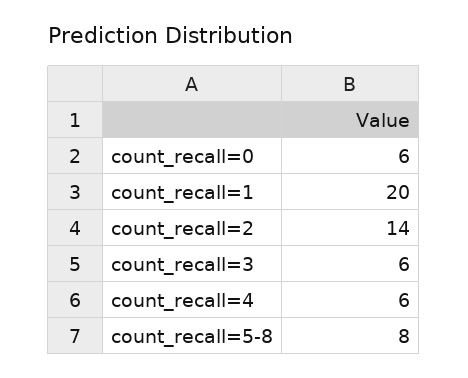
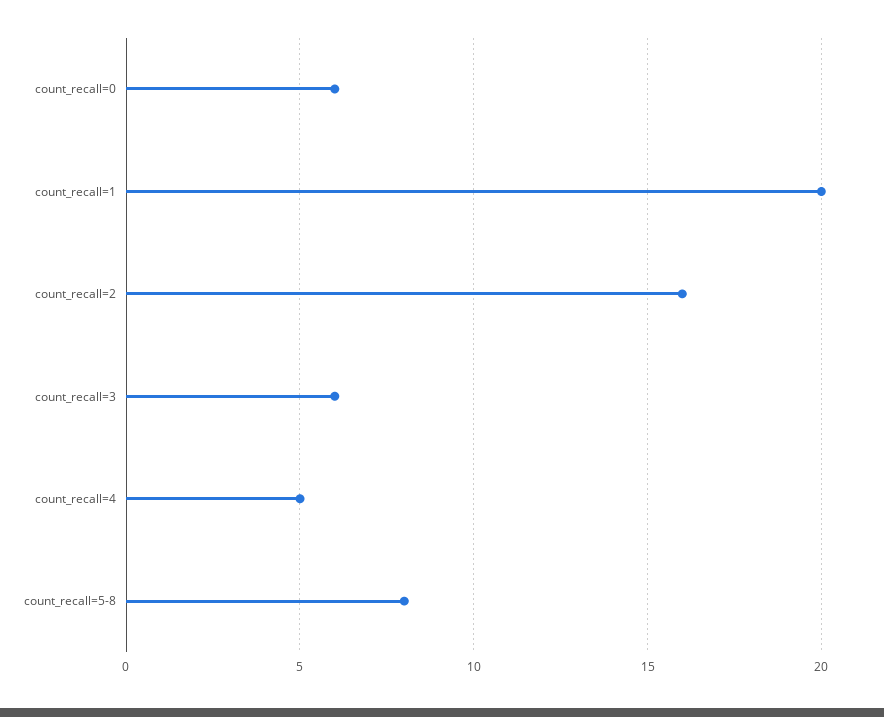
  {
    "count_recall=0": 6,
    "count_recall=1": 20,
-   "count_recall=2": 14,
+   "count_recall=2": 16,
    "count_recall=3": 6,
-   "count_recall=4": 6,
+   "count_recall=4": 5,
    "count_recall=5-8": 8
  }

